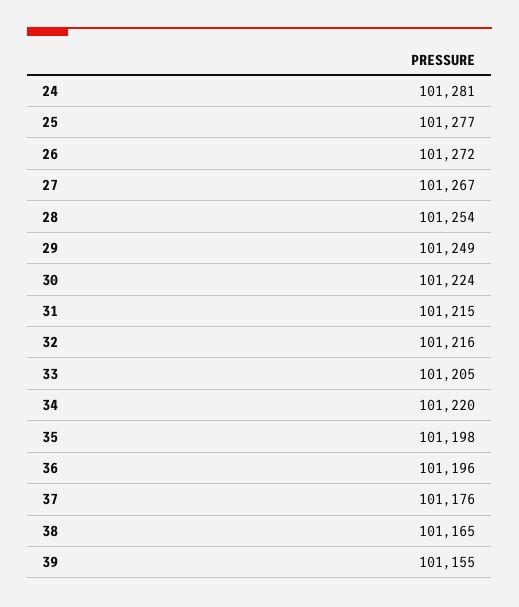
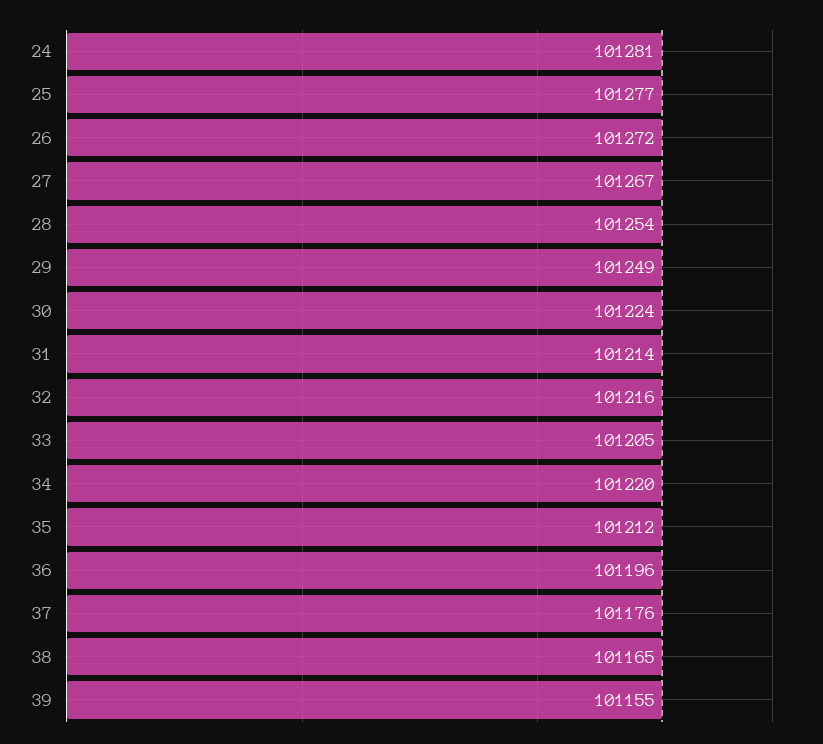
  {
    "24": 101281,
    "25": 101277,
    "26": 101272,
    "27": 101267,
    "28": 101254,
    "29": 101249,
    "30": 101224,
-   "31": 101215,
+   "31": 101214,
    "32": 101216,
    "33": 101205,
    "34": 101220,
-   "35": 101198,
+   "35": 101212,
    "36": 101196,
    "37": 101176,
    "38": 101165,
    "39": 101155
  }

